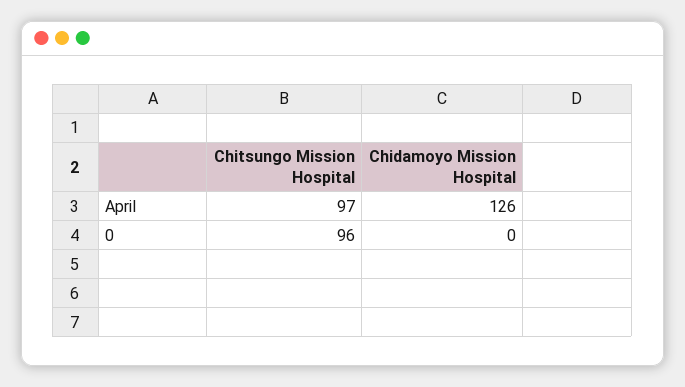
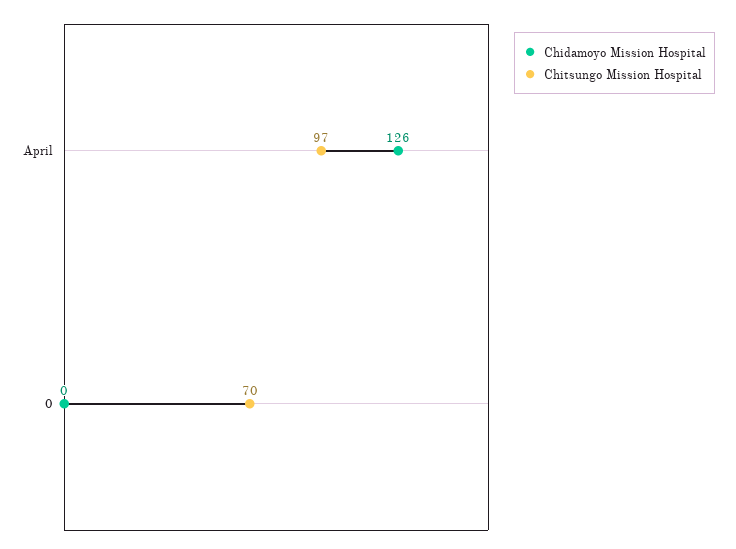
  {
    "Chitsungo Mission Hospital": {
      "April": 97,
-     "0": 96
+     "0": 70
    },
    "Chidamoyo Mission Hospital": {
      "April": 126,
      "0": 0
    }
  }

